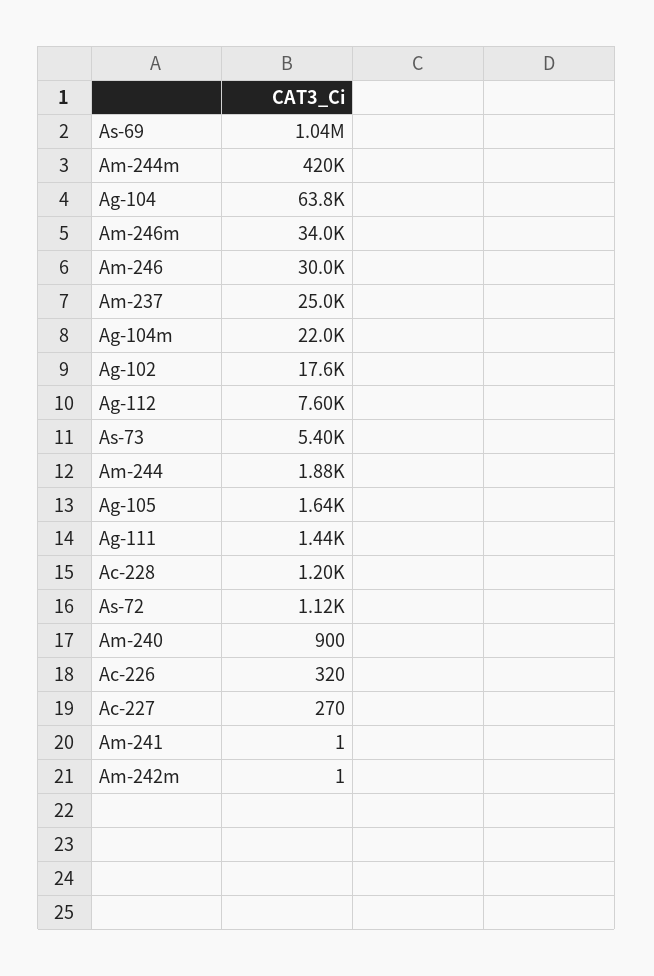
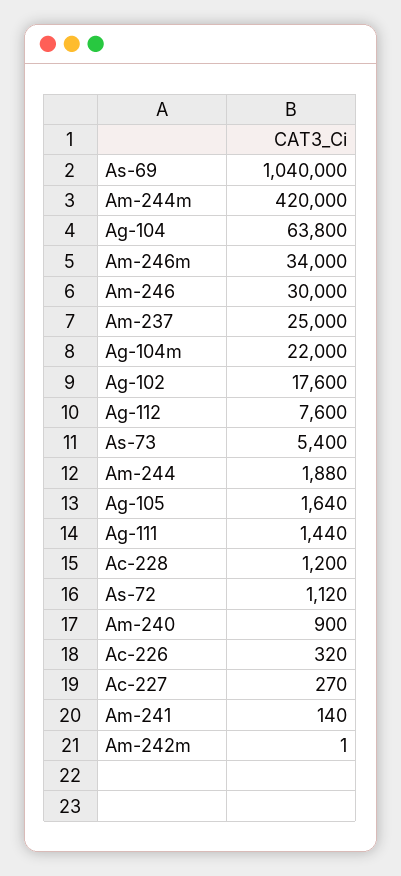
  {
    "As-69": 1040000,
    "Am-244m": 420000,
    "Ag-104": 63800,
    "Am-246m": 34000,
    "Am-246": 30000,
    "Am-237": 25000,
    "Ag-104m": 22000,
    "Ag-102": 17600,
    "Ag-112": 7600,
    "As-73": 5400,
    "Am-244": 1880,
    "Ag-105": 1640,
    "Ag-111": 1440,
    "Ac-228": 1200,
    "As-72": 1120,
    "Am-240": 900,
    "Ac-226": 320,
    "Ac-227": 270,
-   "Am-241": 1,
+   "Am-241": 140,
    "Am-242m": 1
  }

